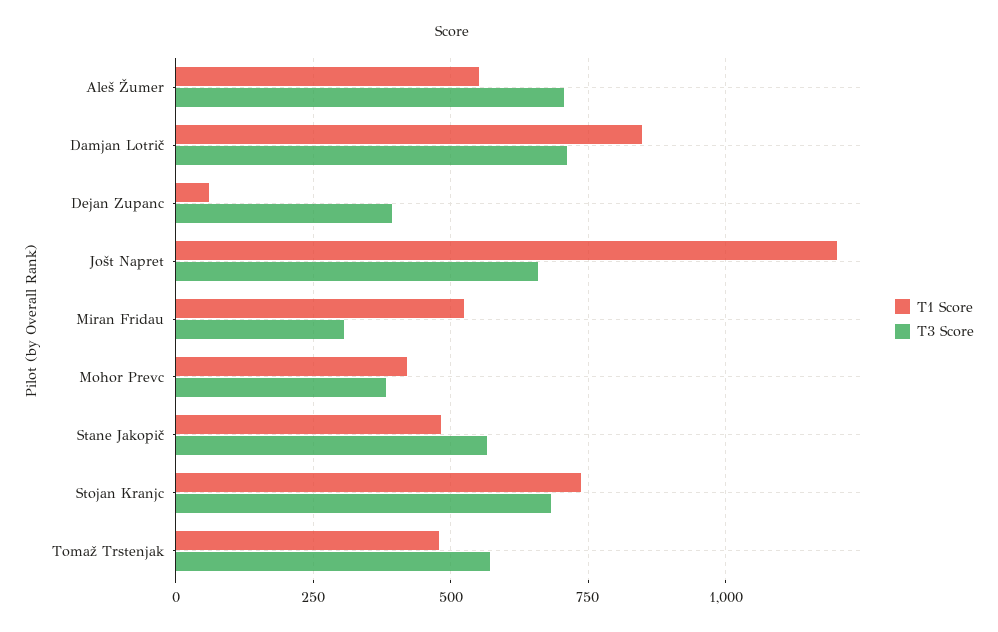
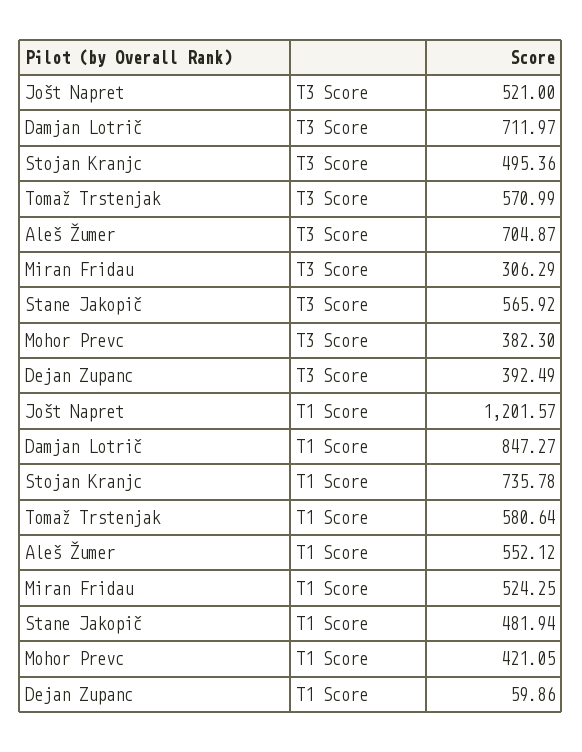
  {
    "T1 Score": {
      "Aleš Žumer": 552.12,
      "Damjan Lotrič": 847.27,
      "Dejan Zupanc": 59.86,
      "Jošt Napret": 1201.57,
      "Miran Fridau": 524.25,
      "Mohor Prevc": 421.05,
      "Stane Jakopič": 481.94,
      "Stojan Kranjc": 735.78,
-     "Tomaž Trstenjak": 475
+     "Tomaž Trstenjak": 580.64
    },
    "T3 Score": {
      "Aleš Žumer": 704.87,
      "Damjan Lotrič": 711.97,
      "Dejan Zupanc": 392.49,
-     "Jošt Napret": 650,
+     "Jošt Napret": 521,
      "Miran Fridau": 306.29,
      "Mohor Prevc": 382.3,
      "Stane Jakopič": 565.92,
-     "Stojan Kranjc": 675,
+     "Stojan Kranjc": 495.36,
      "Tomaž Trstenjak": 570.99
    }
  }

